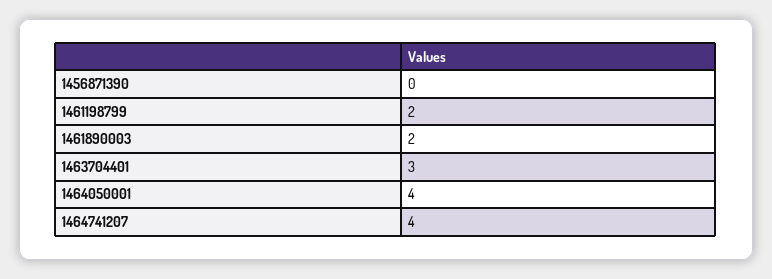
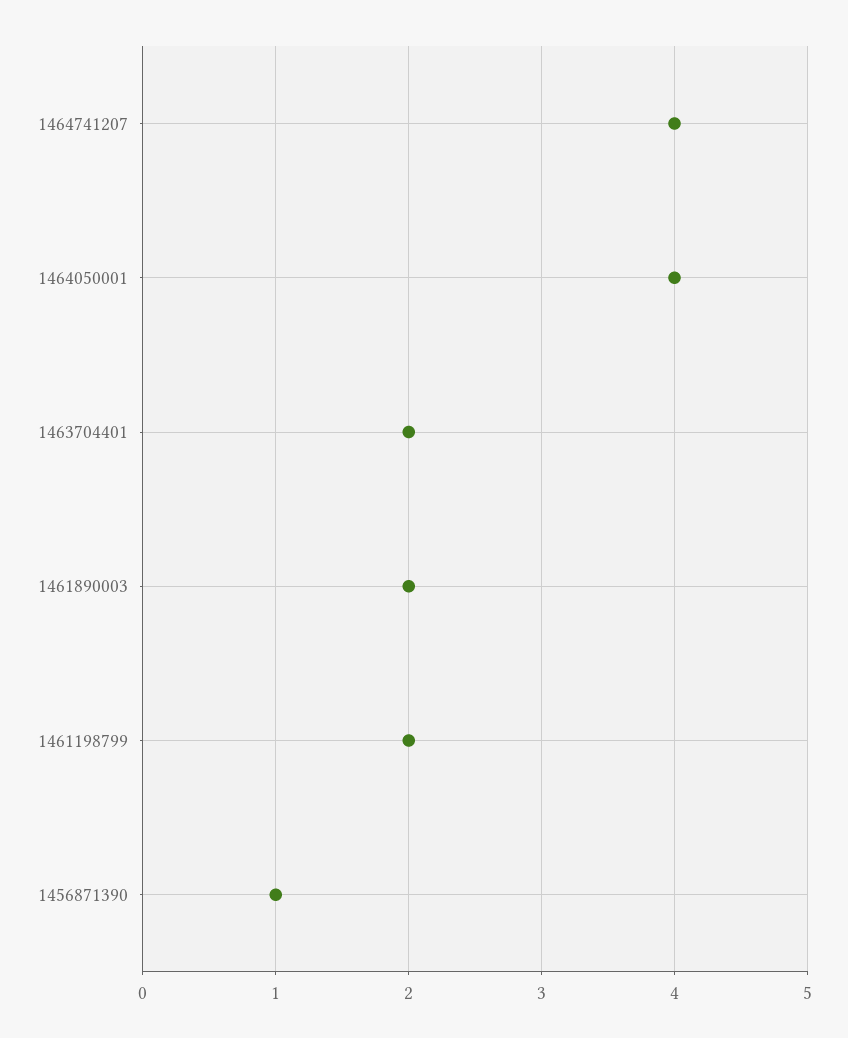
  {
-   "1456871390": 0,
+   "1456871390": 1,
    "1461198799": 2,
    "1461890003": 2,
-   "1463704401": 3,
+   "1463704401": 2,
    "1464050001": 4,
    "1464741207": 4
  }

